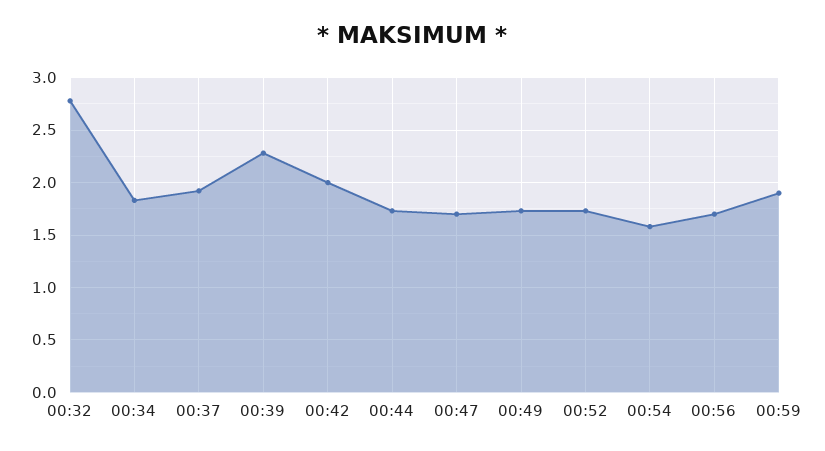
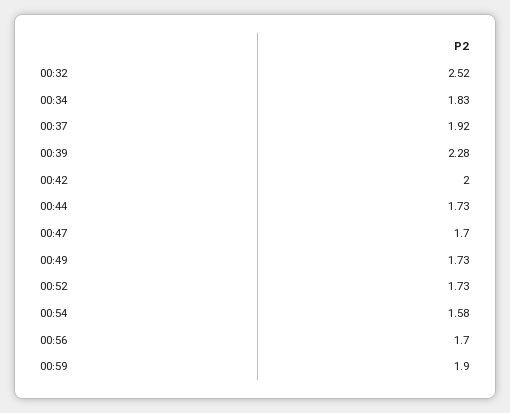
  {
-   "00:32": 2.8,
+   "00:32": 2.52,
    "00:34": 1.83,
    "00:37": 1.92,
    "00:39": 2.28,
    "00:42": 2,
    "00:44": 1.73,
    "00:47": 1.7,
    "00:49": 1.73,
    "00:52": 1.73,
    "00:54": 1.58,
    "00:56": 1.7,
    "00:59": 1.9
  }

